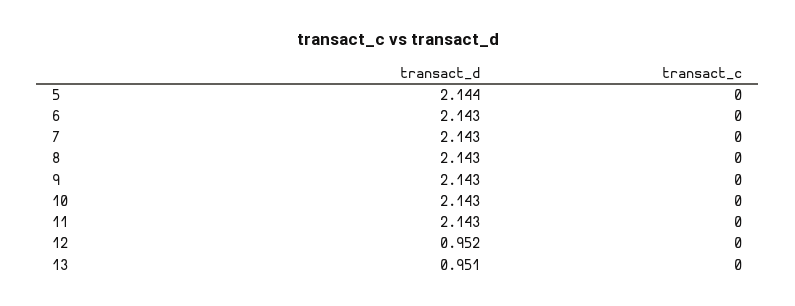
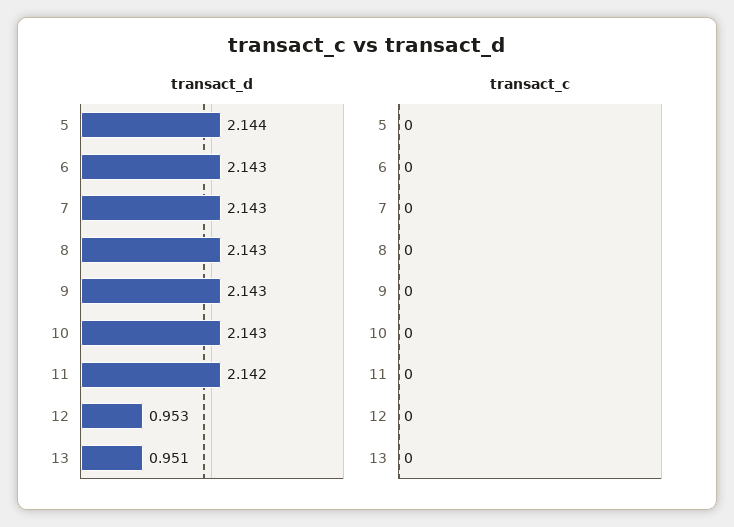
  {
    "transact_d": {
      "5": 2.144,
      "6": 2.143,
      "7": 2.143,
      "8": 2.143,
      "9": 2.143,
      "10": 2.143,
-     "11": 2.143,
+     "11": 2.142,
-     "12": 0.952,
+     "12": 0.953,
      "13": 0.951
    },
    "transact_c": {
      "5": 0,
      "6": 0,
      "7": 0,
      "8": 0,
      "9": 0,
      "10": 0,
      "11": 0,
      "12": 0,
      "13": 0
    }
  }

